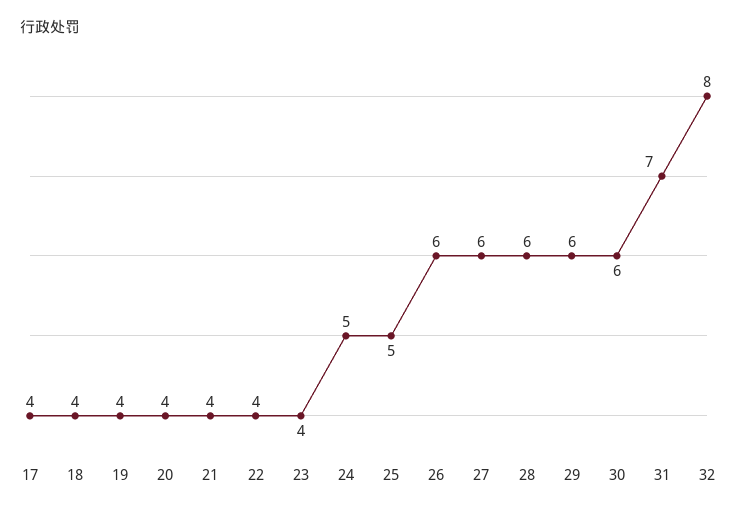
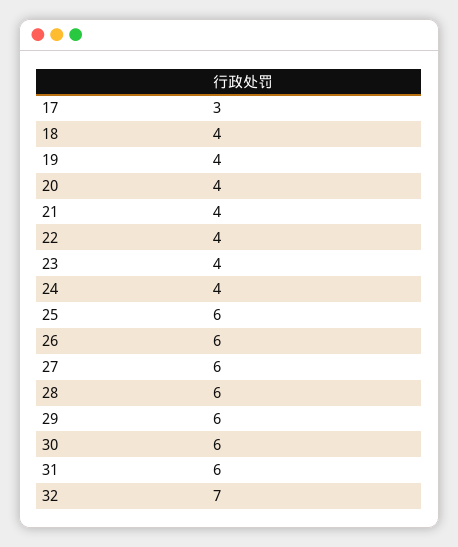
  {
-   "17": 4,
+   "17": 3,
    "18": 4,
    "19": 4,
    "20": 4,
    "21": 4,
    "22": 4,
    "23": 4,
-   "24": 5,
+   "24": 4,
-   "25": 5,
+   "25": 6,
    "26": 6,
    "27": 6,
    "28": 6,
    "29": 6,
    "30": 6,
-   "31": 7,
+   "31": 6,
-   "32": 8
+   "32": 7
  }

